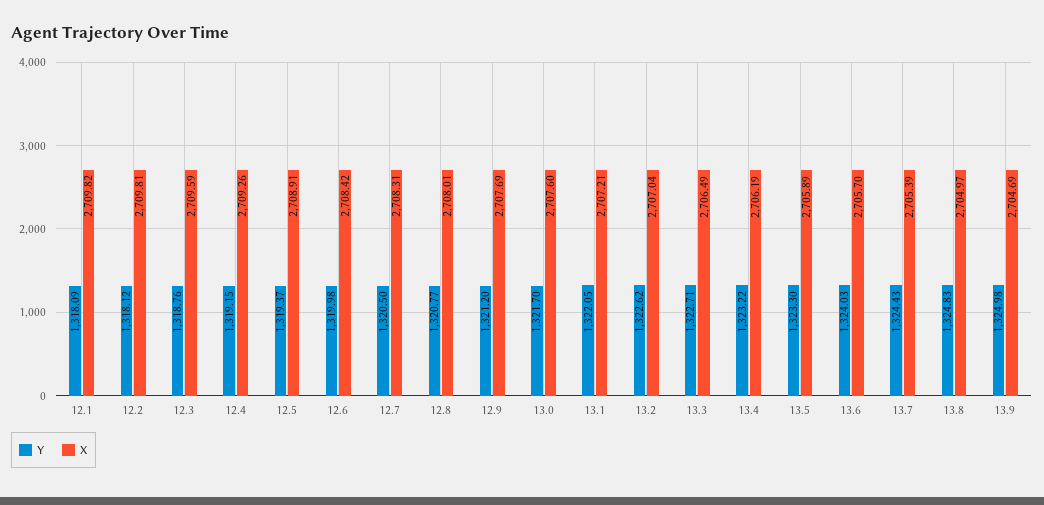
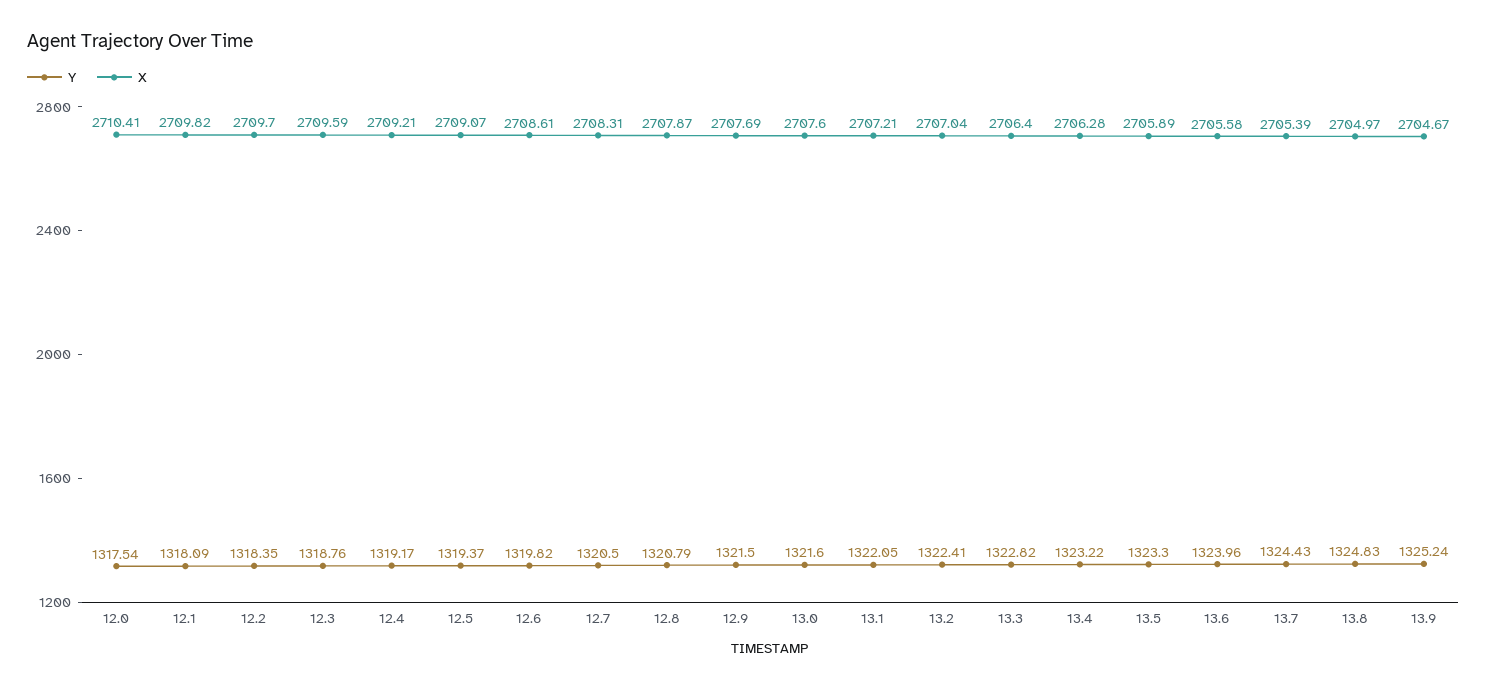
  {
    "Y": {
      "12.1": 1318.09,
-     "12.2": 1318.12,
+     "12.2": 1318.35,
      "12.3": 1318.76,
-     "12.4": 1319.15,
+     "12.4": 1319.17,
      "12.5": 1319.37,
-     "12.6": 1319.98,
+     "12.6": 1319.82,
      "12.7": 1320.5,
-     "12.8": 1320.77,
+     "12.8": 1320.79,
-     "12.9": 1321.2,
+     "12.9": 1321.5,
-     "13.0": 1321.7,
+     "13.0": 1321.6,
      "13.1": 1322.05,
-     "13.2": 1322.62,
+     "13.2": 1322.41,
-     "13.3": 1322.71,
+     "13.3": 1322.82,
      "13.4": 1323.22,
      "13.5": 1323.3,
-     "13.6": 1324.03,
+     "13.6": 1323.96,
      "13.7": 1324.43,
      "13.8": 1324.83,
-     "13.9": 1324.98
+     "13.9": 1325.24,
+     "12.0": 1317.54
    },
    "X": {
      "12.1": 2709.82,
-     "12.2": 2709.81,
+     "12.2": 2709.7,
      "12.3": 2709.59,
-     "12.4": 2709.26,
+     "12.4": 2709.21,
-     "12.5": 2708.91,
+     "12.5": 2709.07,
-     "12.6": 2708.42,
+     "12.6": 2708.61,
      "12.7": 2708.31,
-     "12.8": 2708.01,
+     "12.8": 2707.87,
      "12.9": 2707.69,
      "13.0": 2707.6,
      "13.1": 2707.21,
      "13.2": 2707.04,
-     "13.3": 2706.49,
+     "13.3": 2706.4,
-     "13.4": 2706.19,
+     "13.4": 2706.28,
      "13.5": 2705.89,
-     "13.6": 2705.7,
+     "13.6": 2705.58,
      "13.7": 2705.39,
      "13.8": 2704.97,
-     "13.9": 2704.69
+     "13.9": 2704.67,
+     "12.0": 2710.41
    }
  }

